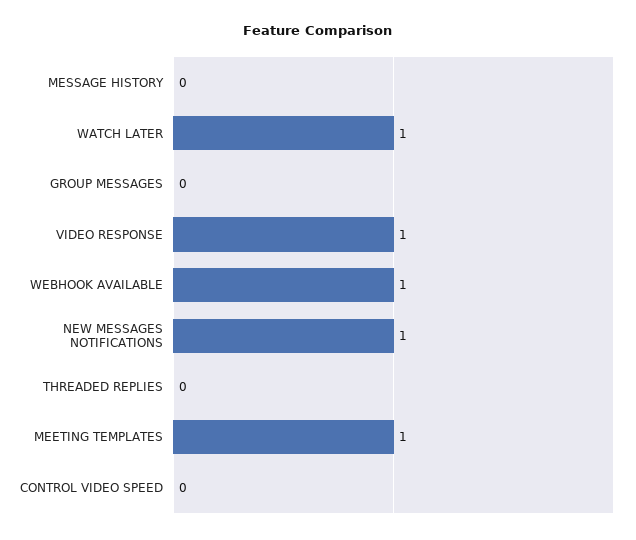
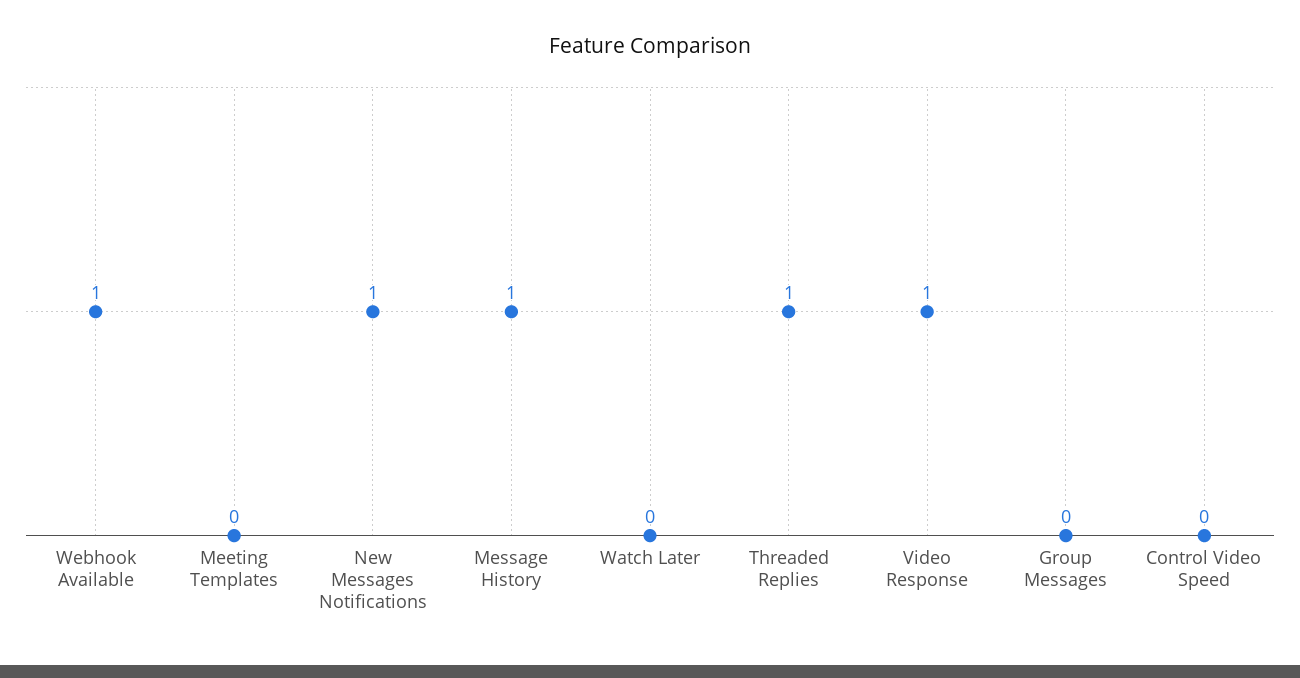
  {
-   "MESSAGE HISTORY": 0,
+   "MESSAGE HISTORY": 1,
-   "WATCH LATER": 1,
+   "WATCH LATER": 0,
    "GROUP MESSAGES": 0,
    "VIDEO RESPONSE": 1,
    "WEBHOOK AVAILABLE": 1,
    "NEW MESSAGES NOTIFICATIONS": 1,
-   "THREADED REPLIES": 0,
+   "THREADED REPLIES": 1,
-   "MEETING TEMPLATES": 1,
+   "MEETING TEMPLATES": 0,
    "CONTROL VIDEO SPEED": 0
  }

